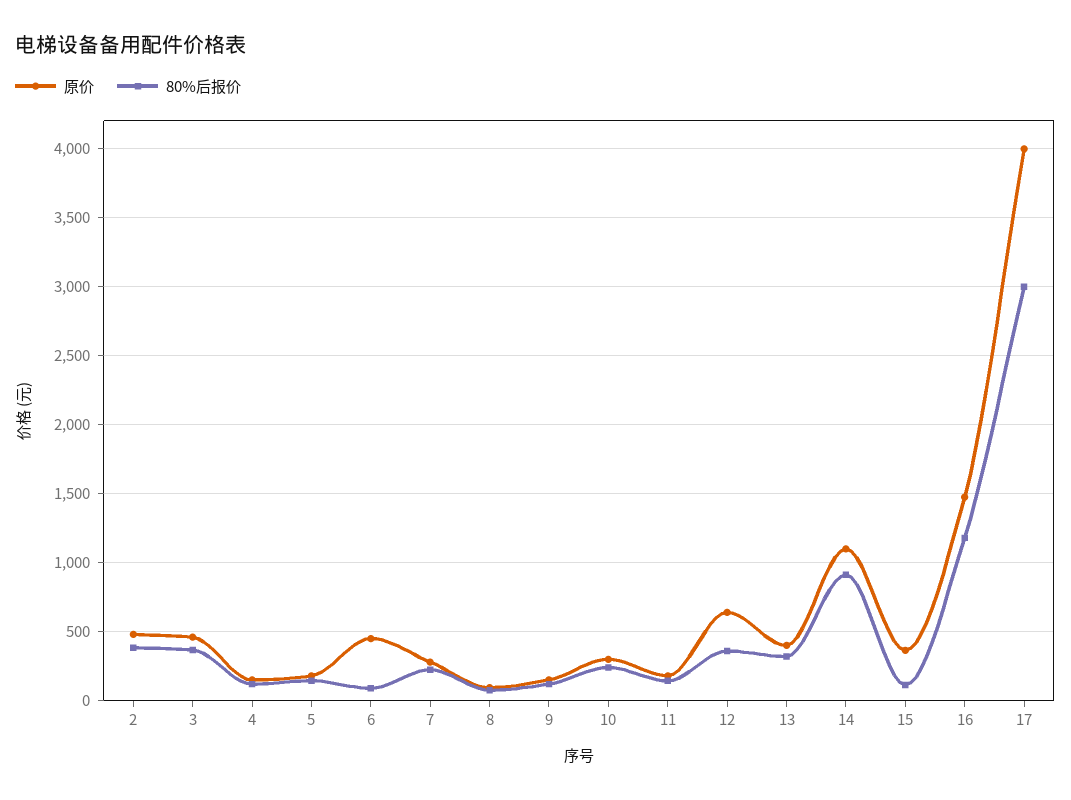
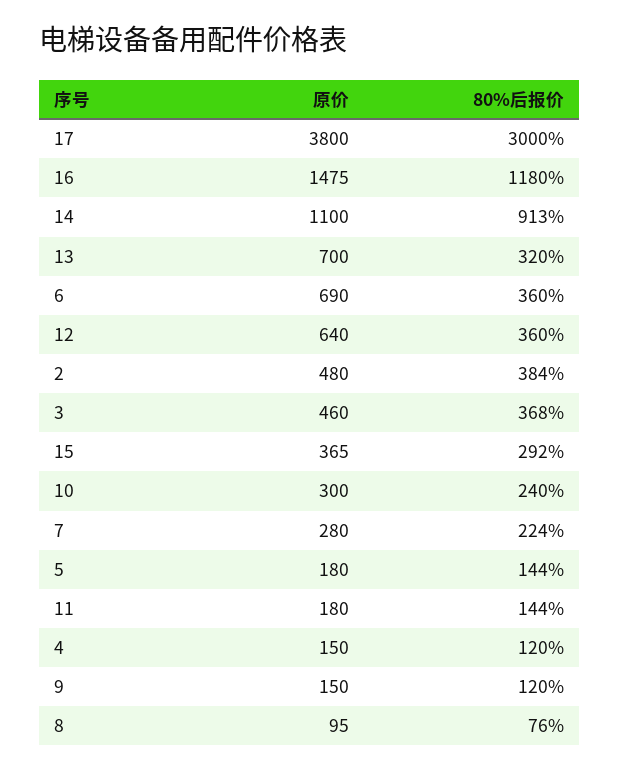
  {
    "原价": {
      "2": 480,
      "3": 460,
      "4": 150,
      "5": 180,
-     "6": 450,
+     "6": 690,
      "7": 280,
      "8": 95,
      "9": 150,
      "10": 300,
      "11": 180,
      "12": 640,
-     "13": 400,
+     "13": 700,
      "14": 1100,
      "15": 365,
      "16": 1475,
-     "17": 4000
+     "17": 3800
    },
    "80%后报价": {
      "2": 384,
      "3": 368,
      "4": 120,
      "5": 144,
-     "6": 100,
+     "6": 360,
      "7": 224,
      "8": 76,
      "9": 120,
      "10": 240,
      "11": 144,
      "12": 360,
      "13": 320,
      "14": 913,
-     "15": 100,
+     "15": 292,
      "16": 1180,
      "17": 3000
    }
  }

